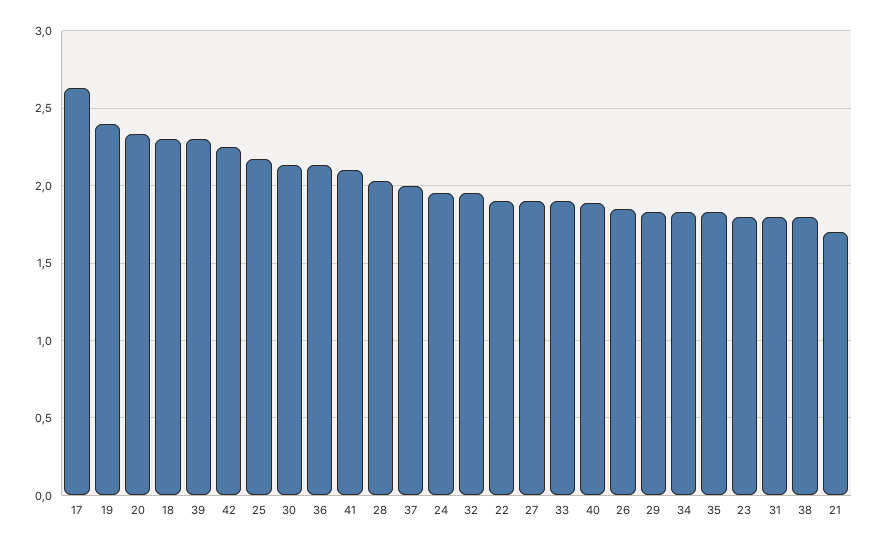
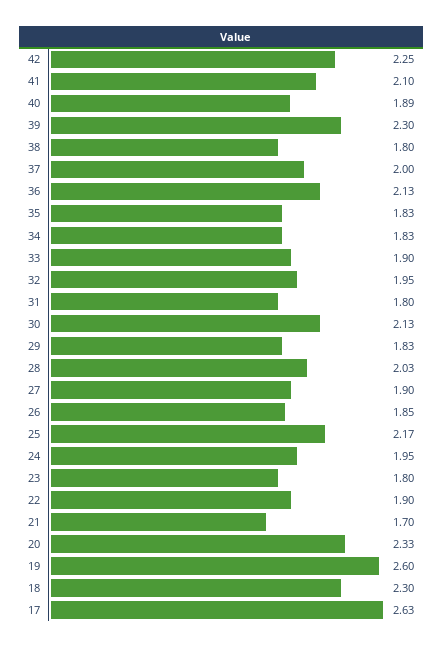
  {
    "17": 2.63,
-   "19": 2.4,
+   "19": 2.6,
    "20": 2.33,
    "18": 2.3,
    "39": 2.3,
    "42": 2.25,
    "25": 2.17,
    "30": 2.13,
    "36": 2.13,
    "41": 2.1,
    "28": 2.03,
    "37": 2,
    "24": 1.95,
    "32": 1.95,
    "22": 1.9,
    "27": 1.9,
    "33": 1.9,
    "40": 1.89,
    "26": 1.85,
    "29": 1.83,
    "34": 1.83,
    "35": 1.83,
    "23": 1.8,
    "31": 1.8,
    "38": 1.8,
    "21": 1.7
  }

